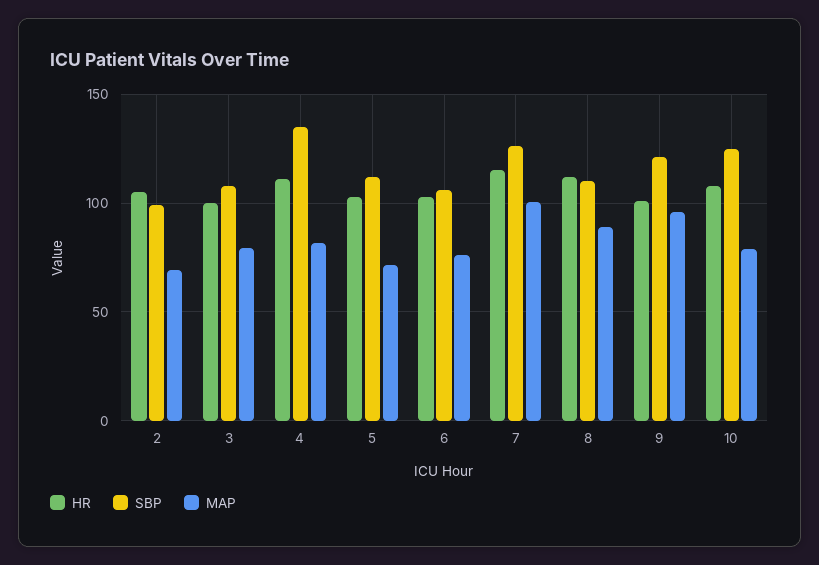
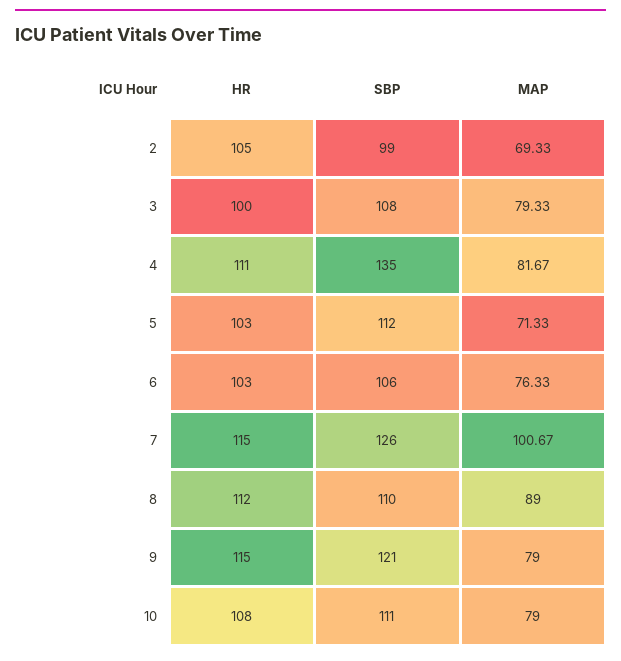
  {
    "HR": {
      "2": 105,
      "3": 100,
      "4": 111,
      "5": 103,
      "6": 103,
      "7": 115,
      "8": 112,
-     "9": 100,
+     "9": 115,
      "10": 108
    },
    "SBP": {
      "2": 99,
      "3": 108,
      "4": 135,
      "5": 112,
      "6": 106,
      "7": 126,
      "8": 110,
      "9": 121,
-     "10": 125
+     "10": 111
    },
    "MAP": {
      "2": 69.33,
      "3": 79.33,
      "4": 81.67,
      "5": 71.33,
      "6": 76.33,
      "7": 100.67,
      "8": 89,
-     "9": 95,
+     "9": 79,
      "10": 79
    }
  }

